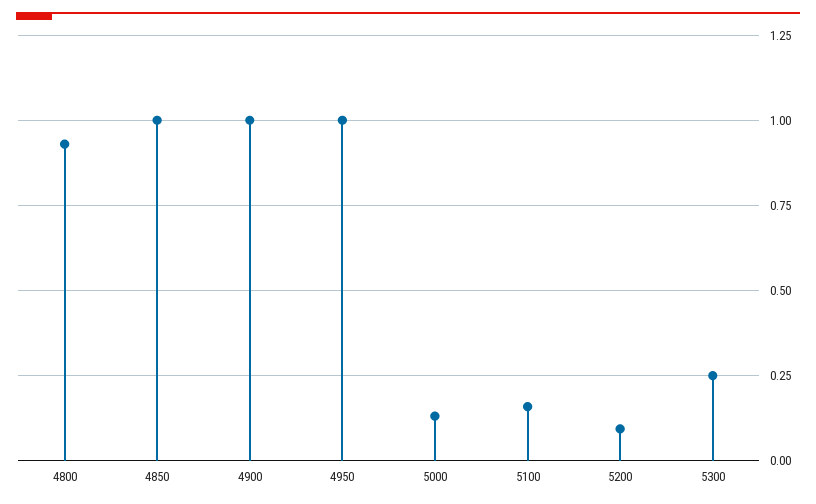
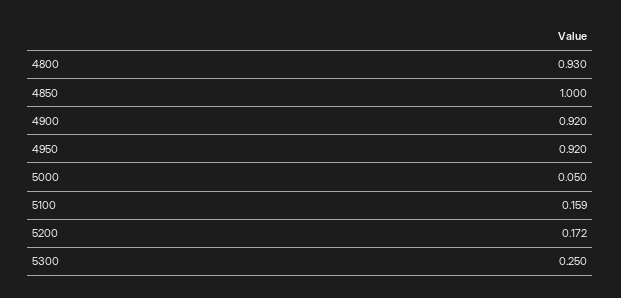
  {
    "4800": 0.93,
    "4850": 1,
-   "4900": 1,
+   "4900": 0.92,
-   "4950": 1,
+   "4950": 0.92,
-   "5000": 0.125,
+   "5000": 0.05,
    "5100": 0.159,
-   "5200": 0.1,
+   "5200": 0.172,
    "5300": 0.25
  }

